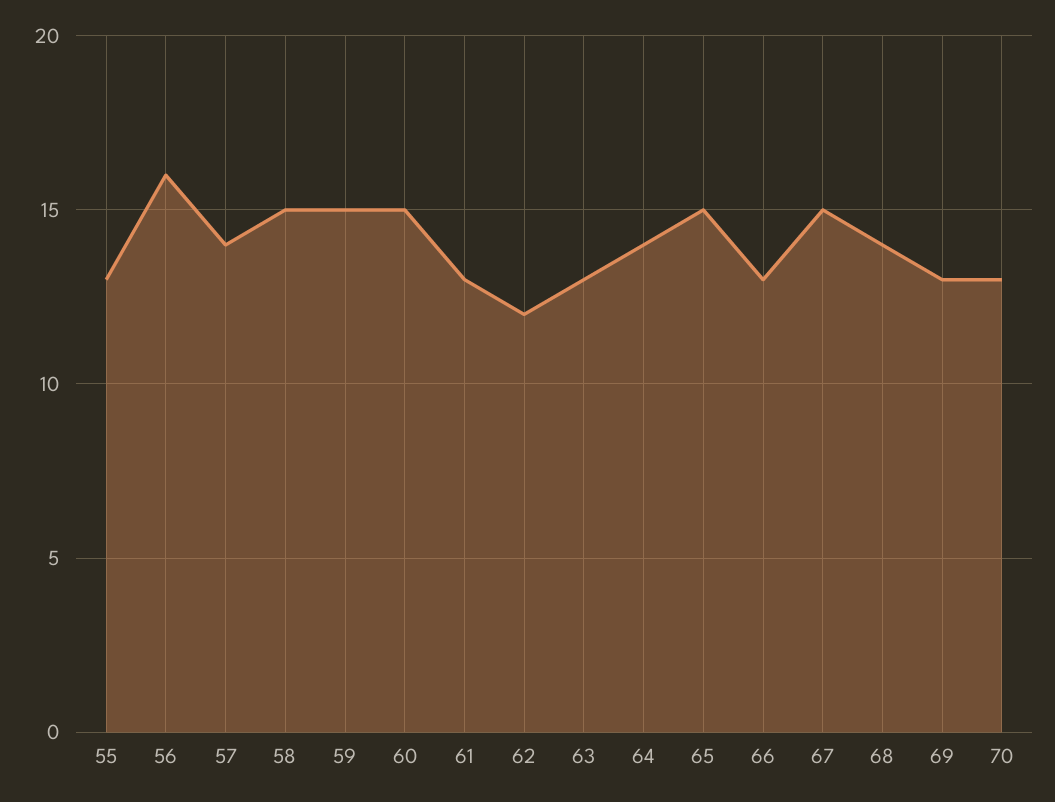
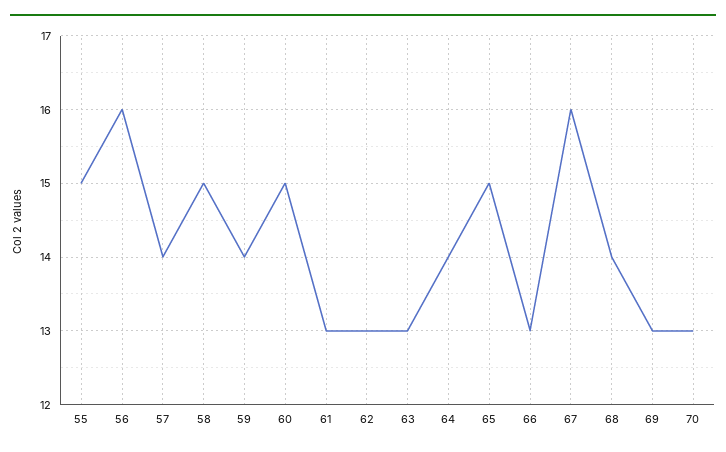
  {
-   "55": 13,
+   "55": 15,
    "56": 16,
    "57": 14,
    "58": 15,
-   "59": 15,
+   "59": 14,
    "60": 15,
    "61": 13,
-   "62": 12,
+   "62": 13,
    "63": 13,
    "64": 14,
    "65": 15,
    "66": 13,
-   "67": 15,
+   "67": 16,
    "68": 14,
    "69": 13,
    "70": 13
  }

